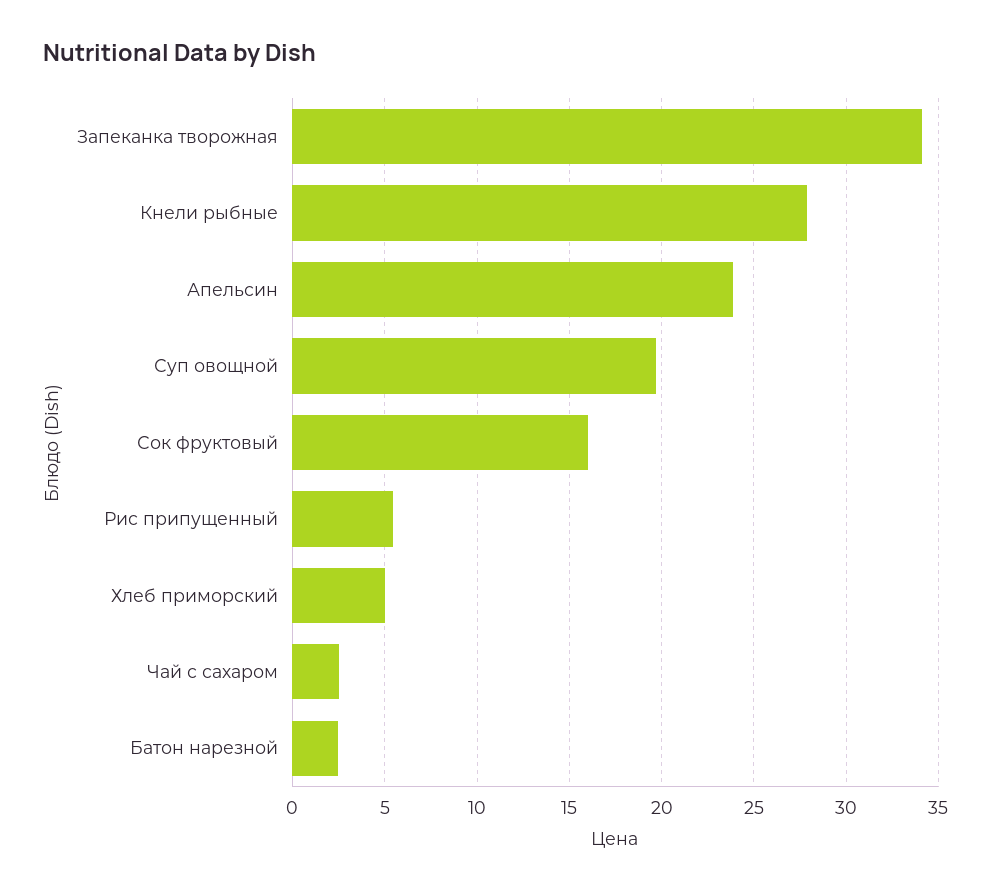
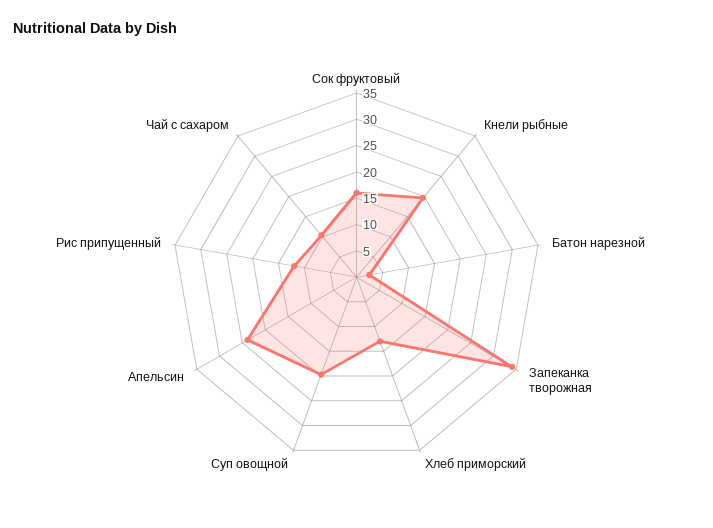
  {
    "Запеканка творожная": 34,
-   "Кнели рыбные": 28,
+   "Кнели рыбные": 20,
    "Апельсин": 24,
    "Суп овощной": 19.5,
    "Сок фруктовый": 16,
-   "Рис припущенный": 5.5,
+   "Рис припущенный": 12.5,
-   "Хлеб приморский": 5,
+   "Хлеб приморский": 12.5,
-   "Чай с сахаром": 2.5,
+   "Чай с сахаром": 10,
    "Батон нарезной": 2.5
  }

